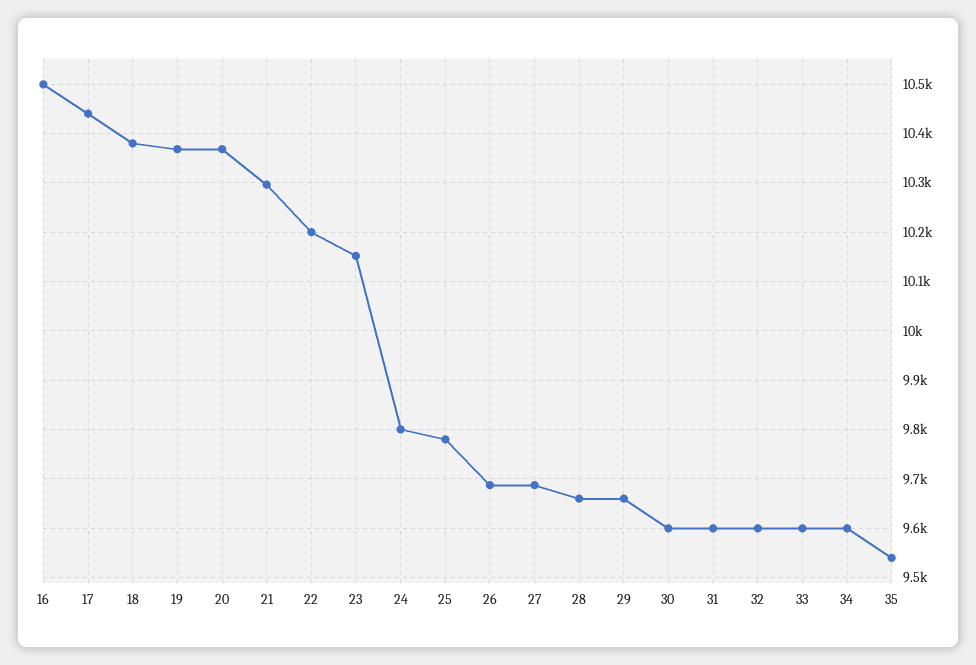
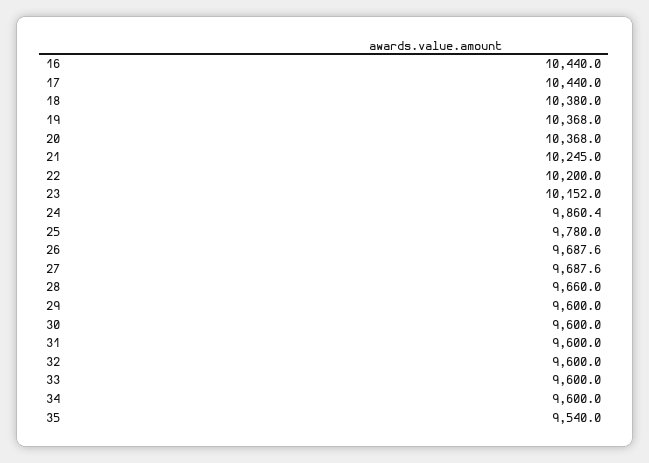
  {
-   "16": 10500,
+   "16": 10440,
    "17": 10440,
    "18": 10380,
    "19": 10368,
    "20": 10368,
-   "21": 10300,
+   "21": 10245,
    "22": 10200,
    "23": 10152,
-   "24": 9800,
+   "24": 9860.4,
    "25": 9780,
    "26": 9687.6,
    "27": 9687.6,
    "28": 9660,
-   "29": 9660,
+   "29": 9600,
    "30": 9600,
    "31": 9600,
    "32": 9600,
    "33": 9600,
    "34": 9600,
    "35": 9540
  }

